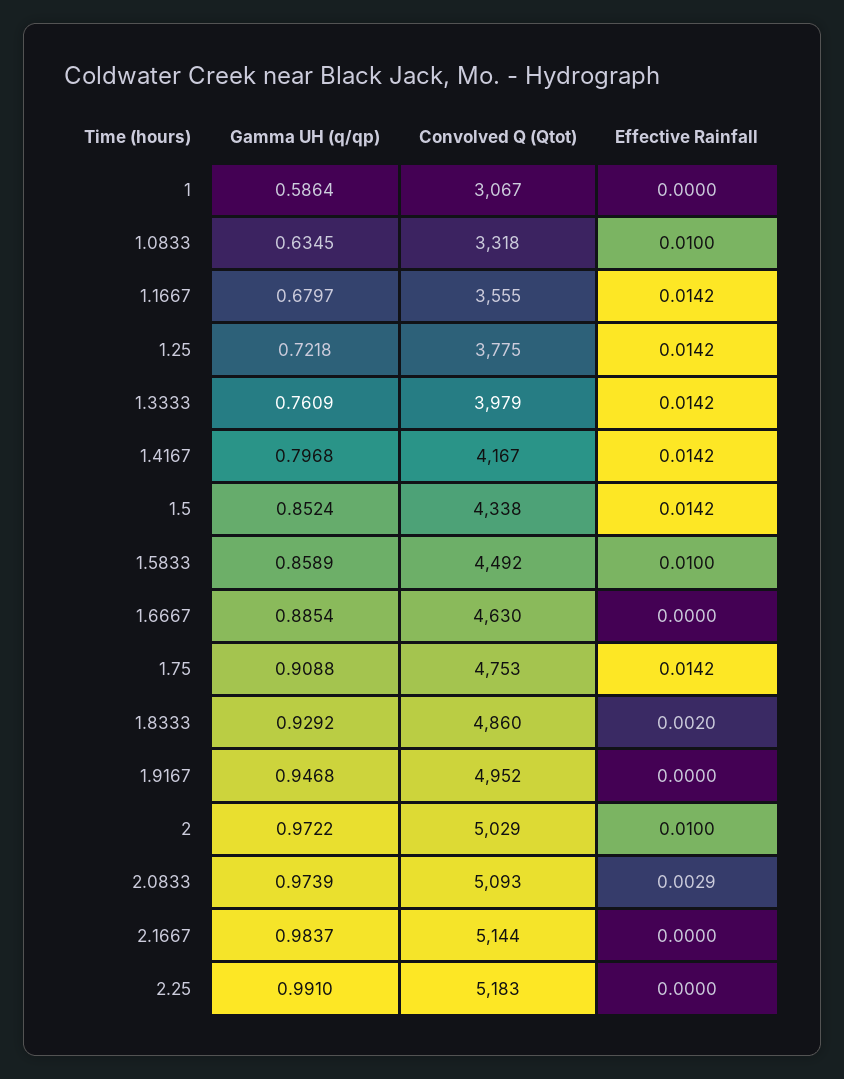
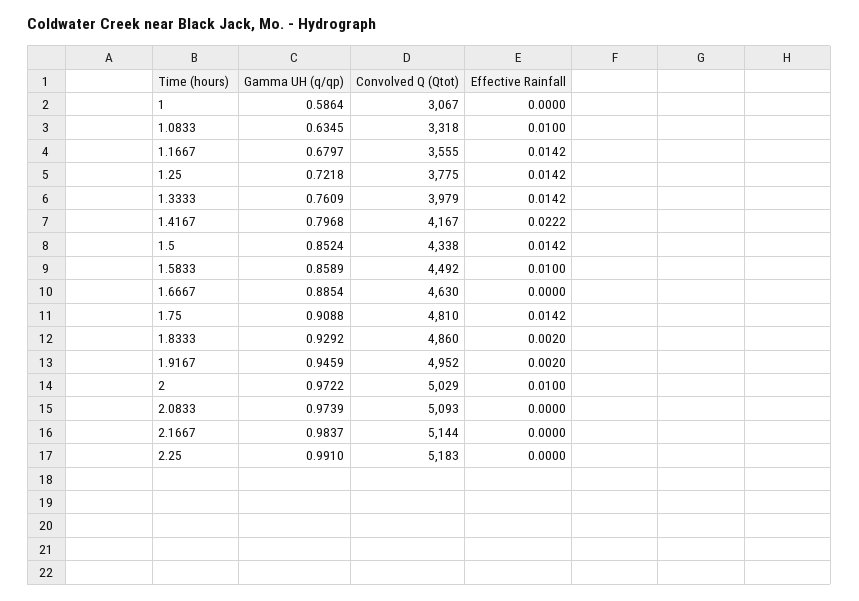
  {
    "Gamma UH (q/qp)": {
      "1": 0.5864,
      "1.0833": 0.6345,
      "1.1667": 0.6797,
      "1.25": 0.7218,
      "1.3333": 0.7609,
      "1.4167": 0.7968,
      "1.5": 0.8524,
      "1.5833": 0.8589,
      "1.6667": 0.8854,
      "1.75": 0.9088,
      "1.8333": 0.9292,
-     "1.9167": 0.9468,
+     "1.9167": 0.9459,
      "2": 0.9722,
      "2.0833": 0.9739,
      "2.1667": 0.9837,
      "2.25": 0.991
    },
    "Convolved Q (Qtot)": {
      "1": 3067,
      "1.0833": 3318,
      "1.1667": 3555,
      "1.25": 3775,
      "1.3333": 3979,
      "1.4167": 4167,
      "1.5": 4338,
      "1.5833": 4492,
      "1.6667": 4630,
-     "1.75": 4753,
+     "1.75": 4810,
      "1.8333": 4860,
      "1.9167": 4952,
      "2": 5029,
      "2.0833": 5093,
      "2.1667": 5144,
      "2.25": 5183
    },
    "Effective Rainfall": {
      "1": 0,
      "1.0833": 0.01,
      "1.1667": 0.0142,
      "1.25": 0.0142,
      "1.3333": 0.0142,
-     "1.4167": 0.0142,
+     "1.4167": 0.0222,
      "1.5": 0.0142,
      "1.5833": 0.01,
      "1.6667": 0,
      "1.75": 0.0142,
      "1.8333": 0.002,
-     "1.9167": 0,
+     "1.9167": 0.002,
      "2": 0.01,
-     "2.0833": 0.0029,
+     "2.0833": 0,
      "2.1667": 0,
      "2.25": 0
    }
  }

